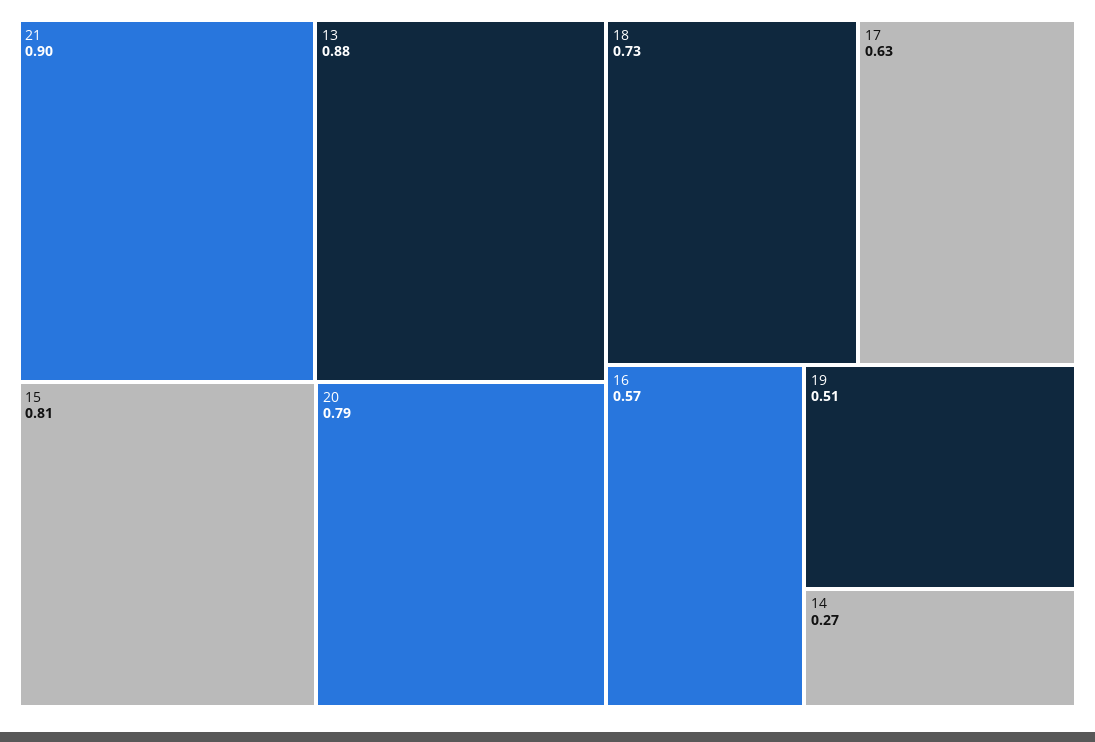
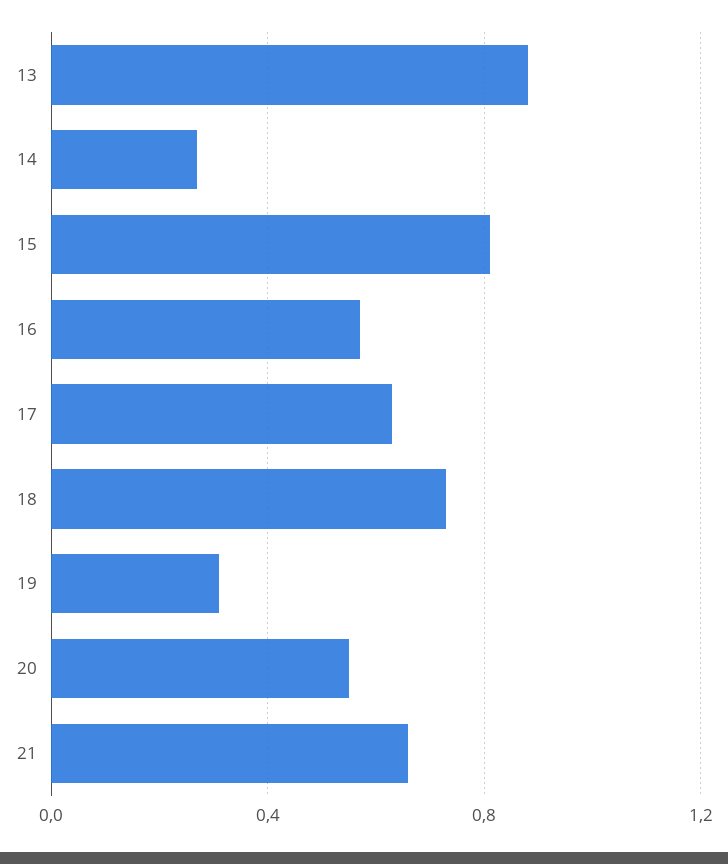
  {
-   "21": 0.9,
+   "21": 0.65,
    "13": 0.88,
    "15": 0.81,
-   "20": 0.79,
+   "20": 0.55,
    "18": 0.73,
    "17": 0.63,
    "16": 0.57,
-   "19": 0.51,
+   "19": 0.3,
    "14": 0.27
  }

